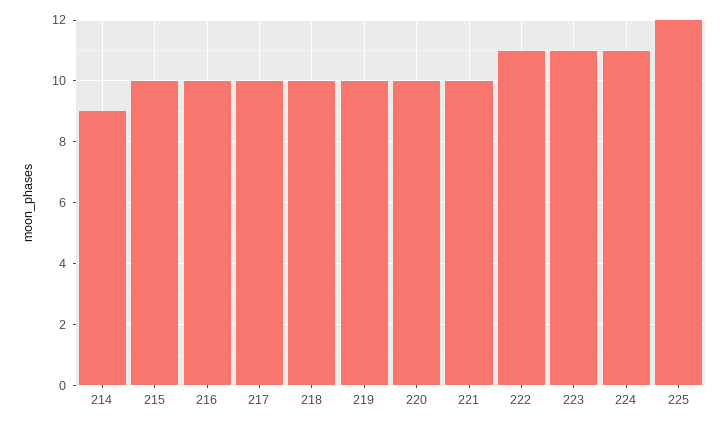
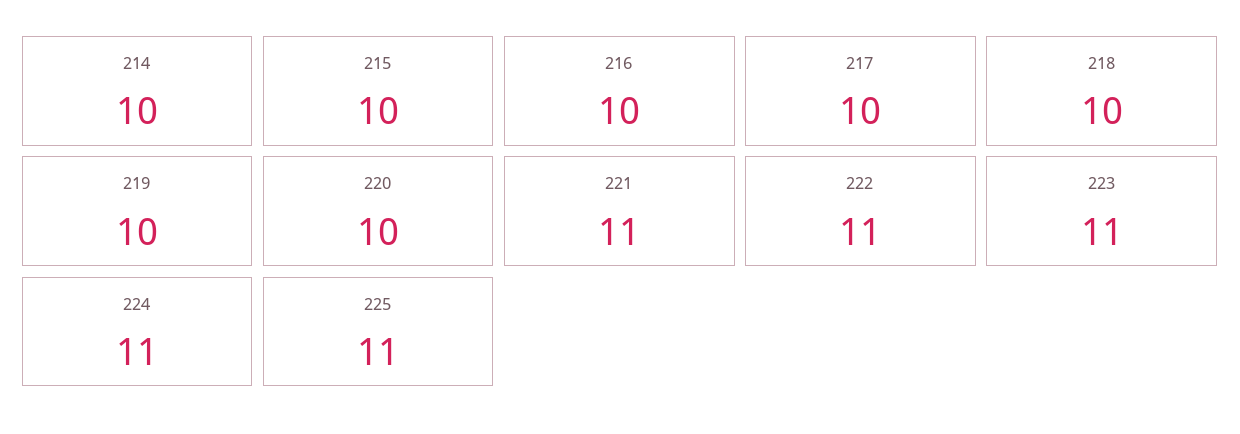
  {
-   "214": 9,
+   "214": 10,
    "215": 10,
    "216": 10,
    "217": 10,
    "218": 10,
    "219": 10,
    "220": 10,
-   "221": 10,
+   "221": 11,
    "222": 11,
    "223": 11,
    "224": 11,
-   "225": 12
+   "225": 11
  }

